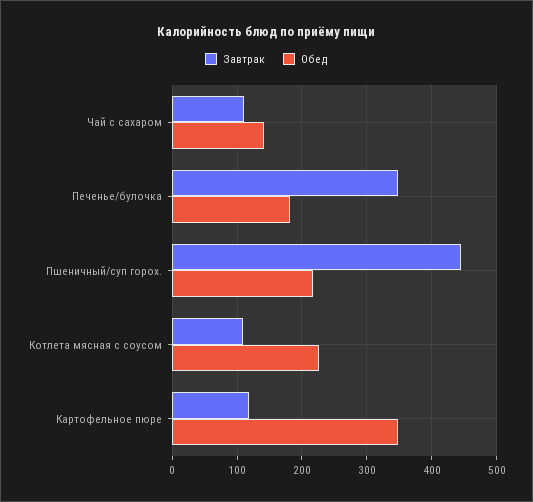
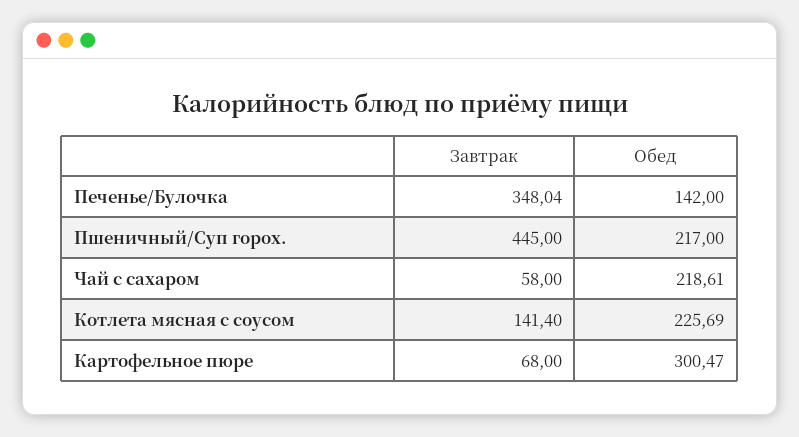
  {
    "Завтрак": {
-     "Чай с сахаром": 110,
+     "Чай с сахаром": 58,
      "Печенье/булочка": 348.04,
      "Пшеничный/суп горох.": 445,
-     "Котлета мясная с соусом": 110,
+     "Котлета мясная с соусом": 141.4,
-     "Картофельное пюре": 120
+     "Картофельное пюре": 68
    },
    "Обед": {
-     "Чай с сахаром": 140,
+     "Чай с сахаром": 218.61,
-     "Печенье/булочка": 180,
+     "Печенье/булочка": 142,
      "Пшеничный/суп горох.": 217,
      "Котлета мясная с соусом": 225.69,
-     "Картофельное пюре": 350
+     "Картофельное пюре": 300.47
    }
  }

